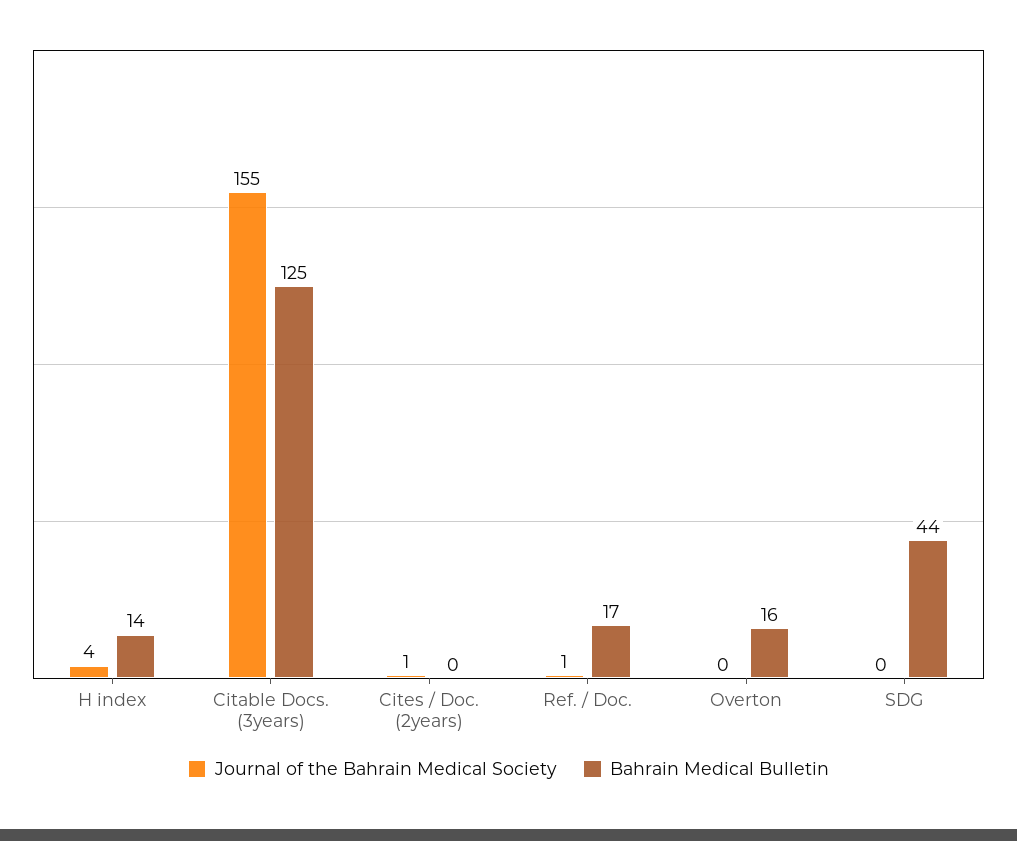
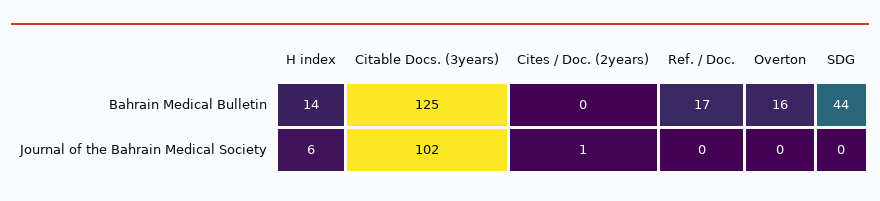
  {
    "Journal of the Bahrain Medical Society": {
-     "H index": 4,
+     "H index": 6,
-     "Citable Docs. (3years)": 155,
+     "Citable Docs. (3years)": 102,
      "Cites / Doc. (2years)": 1,
-     "Ref. / Doc.": 1,
+     "Ref. / Doc.": 0,
      "Overton": 0,
      "SDG": 0
    },
    "Bahrain Medical Bulletin": {
      "H index": 14,
      "Citable Docs. (3years)": 125,
      "Cites / Doc. (2years)": 0,
      "Ref. / Doc.": 17,
      "Overton": 16,
      "SDG": 44
    }
  }

